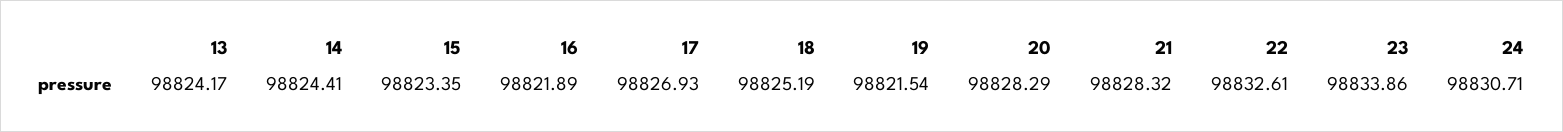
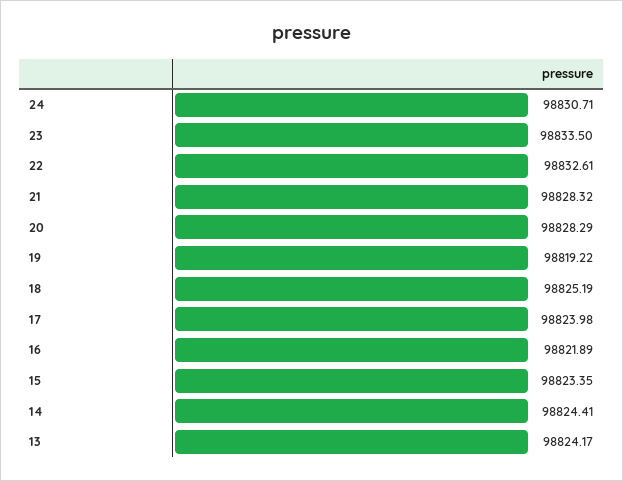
  {
    "13": 98824.17,
    "14": 98824.41,
    "15": 98823.35,
    "16": 98821.89,
-   "17": 98826.93,
+   "17": 98823.98,
    "18": 98825.19,
-   "19": 98821.54,
+   "19": 98819.22,
    "20": 98828.29,
    "21": 98828.32,
    "22": 98832.61,
-   "23": 98833.86,
+   "23": 98833.5,
    "24": 98830.71
  }

